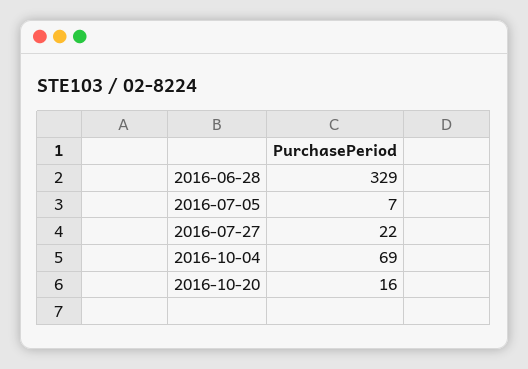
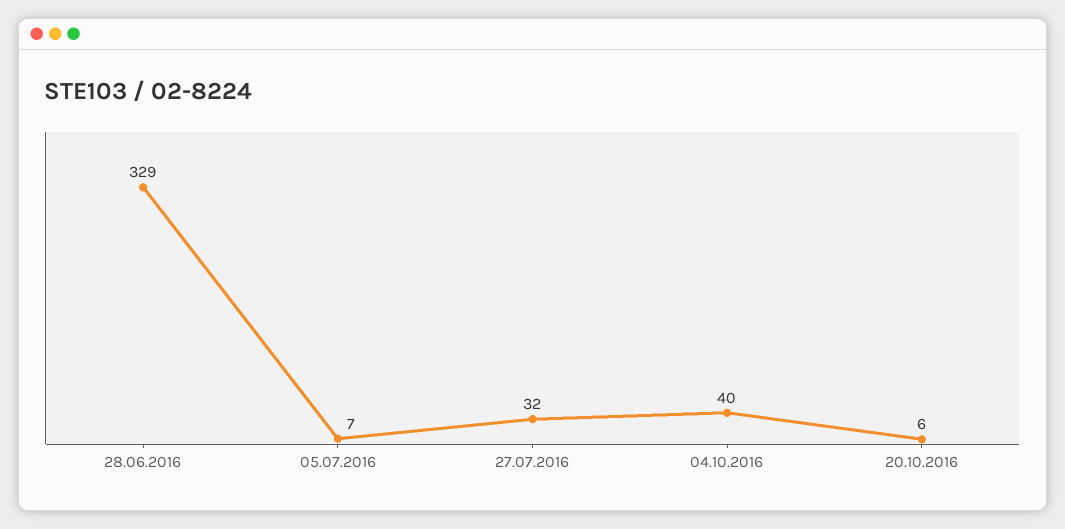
  {
    "2016-06-28": 329,
    "2016-07-05": 7,
-   "2016-07-27": 22,
+   "2016-07-27": 32,
-   "2016-10-04": 69,
+   "2016-10-04": 40,
-   "2016-10-20": 16
+   "2016-10-20": 6
  }

